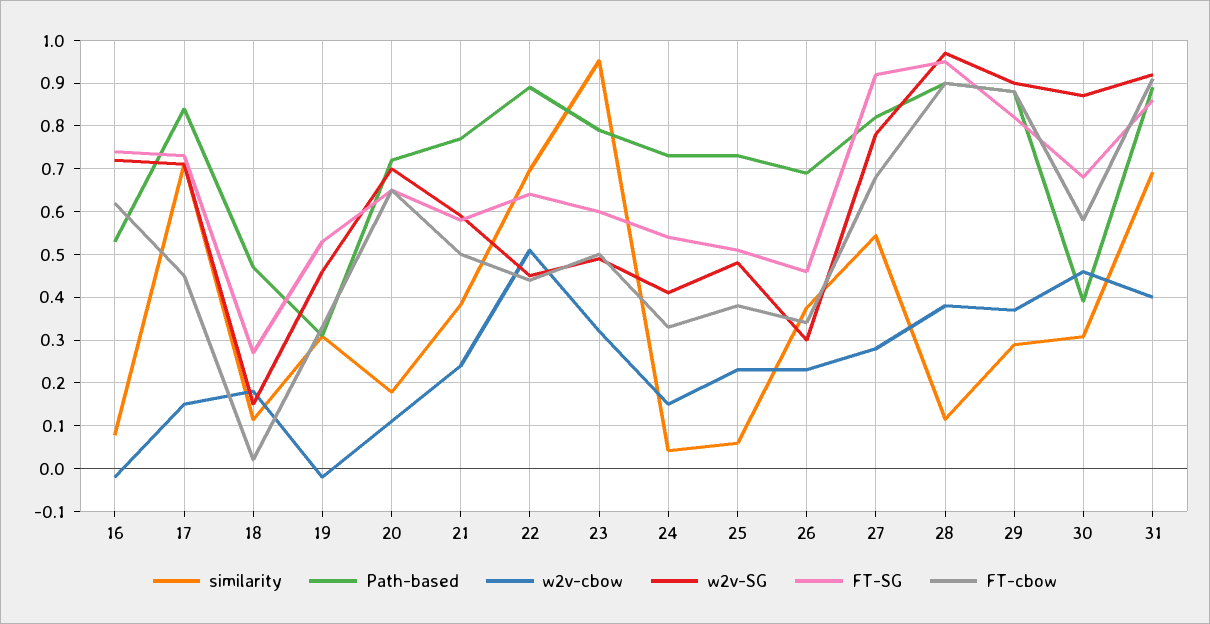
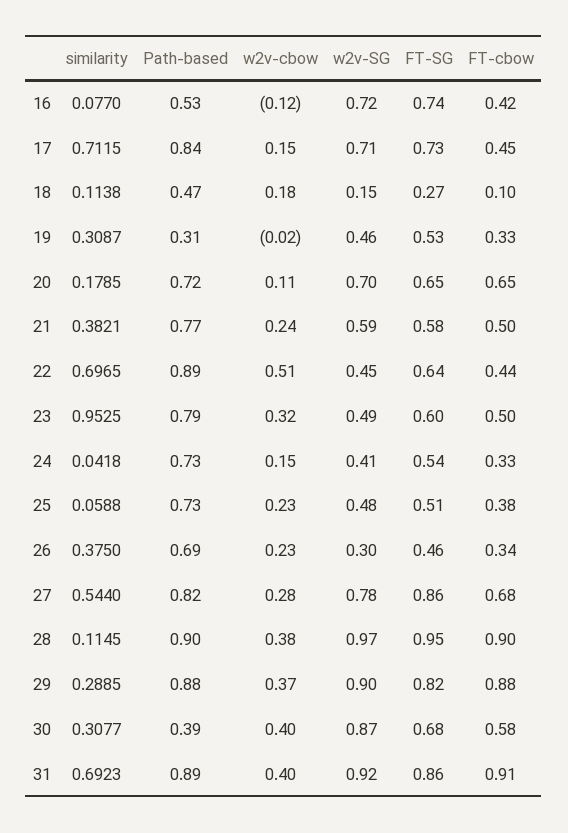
  {
    "similarity": {
      "16": 0.077,
      "17": 0.7115,
      "18": 0.1138,
      "19": 0.3087,
      "20": 0.1785,
      "21": 0.3821,
      "22": 0.6965,
      "23": 0.9525,
      "24": 0.0418,
      "25": 0.0588,
      "26": 0.375,
      "27": 0.544,
      "28": 0.1145,
      "29": 0.2885,
      "30": 0.3077,
      "31": 0.6923
    },
    "Path-based": {
      "16": 0.53,
      "17": 0.84,
      "18": 0.47,
      "19": 0.31,
      "20": 0.72,
      "21": 0.77,
      "22": 0.89,
      "23": 0.79,
      "24": 0.73,
      "25": 0.73,
      "26": 0.69,
      "27": 0.82,
      "28": 0.9,
      "29": 0.88,
      "30": 0.39,
      "31": 0.89
    },
    "w2v-cbow": {
-     "16": -0.02,
+     "16": -0.12,
      "17": 0.15,
      "18": 0.18,
      "19": -0.02,
      "20": 0.11,
      "21": 0.24,
      "22": 0.51,
      "23": 0.32,
      "24": 0.15,
      "25": 0.23,
      "26": 0.23,
      "27": 0.28,
      "28": 0.38,
      "29": 0.37,
-     "30": 0.46,
+     "30": 0.4,
      "31": 0.4
    },
    "w2v-SG": {
      "16": 0.72,
      "17": 0.71,
      "18": 0.15,
      "19": 0.46,
      "20": 0.7,
      "21": 0.59,
      "22": 0.45,
      "23": 0.49,
      "24": 0.41,
      "25": 0.48,
      "26": 0.3,
      "27": 0.78,
      "28": 0.97,
      "29": 0.9,
      "30": 0.87,
      "31": 0.92
    },
    "FT-SG": {
      "16": 0.74,
      "17": 0.73,
      "18": 0.27,
      "19": 0.53,
      "20": 0.65,
      "21": 0.58,
      "22": 0.64,
      "23": 0.6,
      "24": 0.54,
      "25": 0.51,
      "26": 0.46,
-     "27": 0.92,
+     "27": 0.86,
      "28": 0.95,
      "29": 0.82,
      "30": 0.68,
      "31": 0.86
    },
    "FT-cbow": {
-     "16": 0.62,
+     "16": 0.42,
      "17": 0.45,
-     "18": 0.02,
+     "18": 0.1,
      "19": 0.33,
      "20": 0.65,
      "21": 0.5,
      "22": 0.44,
      "23": 0.5,
      "24": 0.33,
      "25": 0.38,
      "26": 0.34,
      "27": 0.68,
      "28": 0.9,
      "29": 0.88,
      "30": 0.58,
      "31": 0.91
    }
  }

